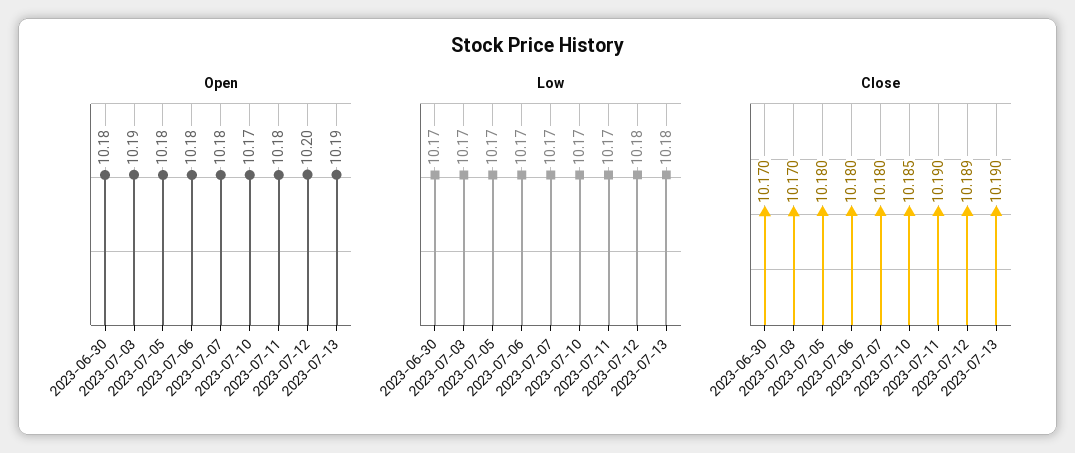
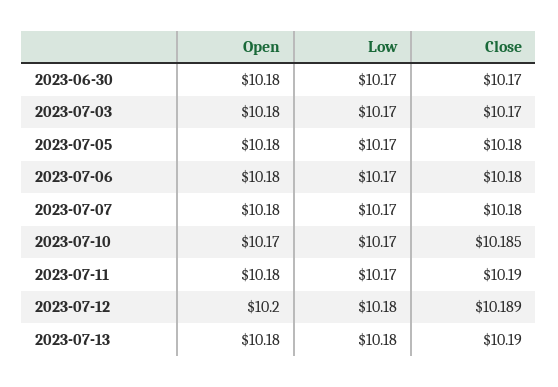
  {
    "Open": {
      "2023-06-30": 10.18,
-     "2023-07-03": 10.19,
+     "2023-07-03": 10.18,
      "2023-07-05": 10.18,
      "2023-07-06": 10.18,
      "2023-07-07": 10.18,
      "2023-07-10": 10.17,
      "2023-07-11": 10.18,
      "2023-07-12": 10.2,
-     "2023-07-13": 10.19
+     "2023-07-13": 10.18
    },
    "Low": {
      "2023-06-30": 10.17,
      "2023-07-03": 10.17,
      "2023-07-05": 10.17,
      "2023-07-06": 10.17,
      "2023-07-07": 10.17,
      "2023-07-10": 10.17,
      "2023-07-11": 10.17,
      "2023-07-12": 10.18,
      "2023-07-13": 10.18
    },
    "Close": {
      "2023-06-30": 10.17,
      "2023-07-03": 10.17,
      "2023-07-05": 10.18,
      "2023-07-06": 10.18,
      "2023-07-07": 10.18,
      "2023-07-10": 10.185,
      "2023-07-11": 10.19,
      "2023-07-12": 10.189,
      "2023-07-13": 10.19
    }
  }

